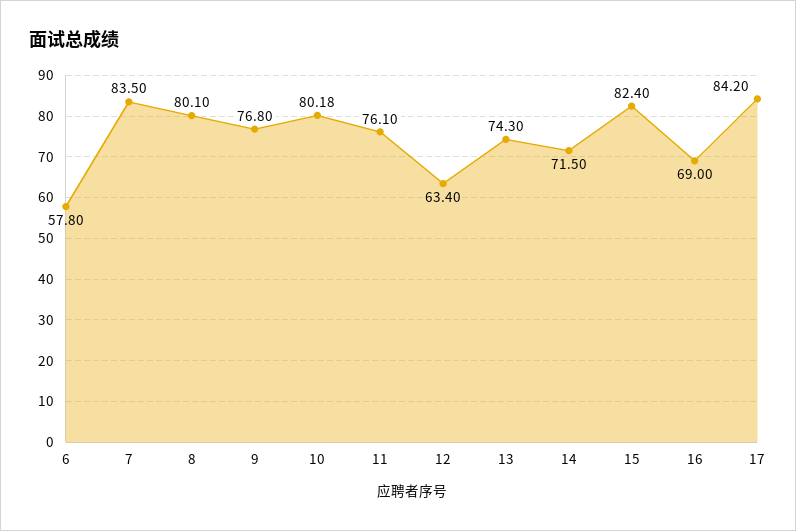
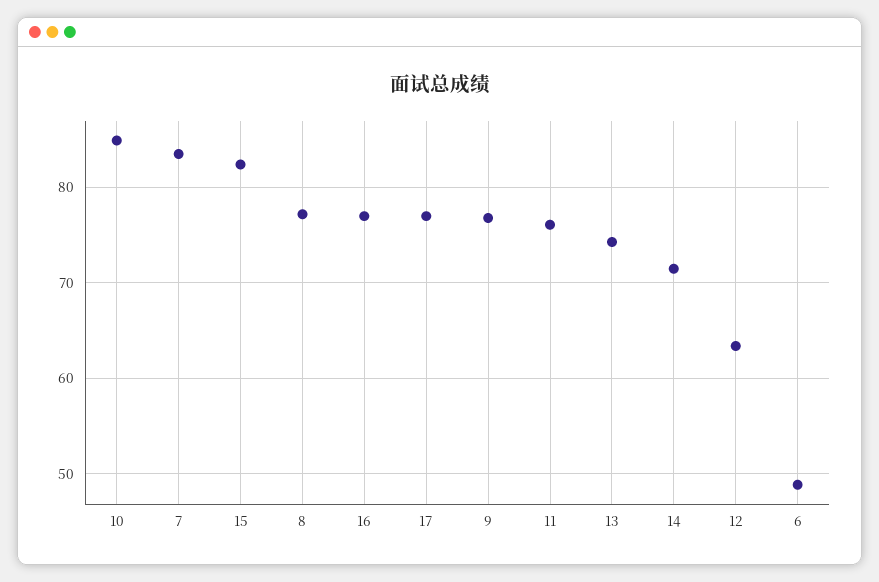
  {
-   "6": 57.8,
+   "6": 49,
    "7": 83.5,
-   "8": 80.1,
+   "8": 77,
    "9": 76.8,
-   "10": 80.18,
+   "10": 85,
    "11": 76.1,
    "12": 63.4,
    "13": 74.3,
    "14": 71.5,
    "15": 82.4,
-   "16": 69,
+   "16": 77,
-   "17": 84.2
+   "17": 77
  }

